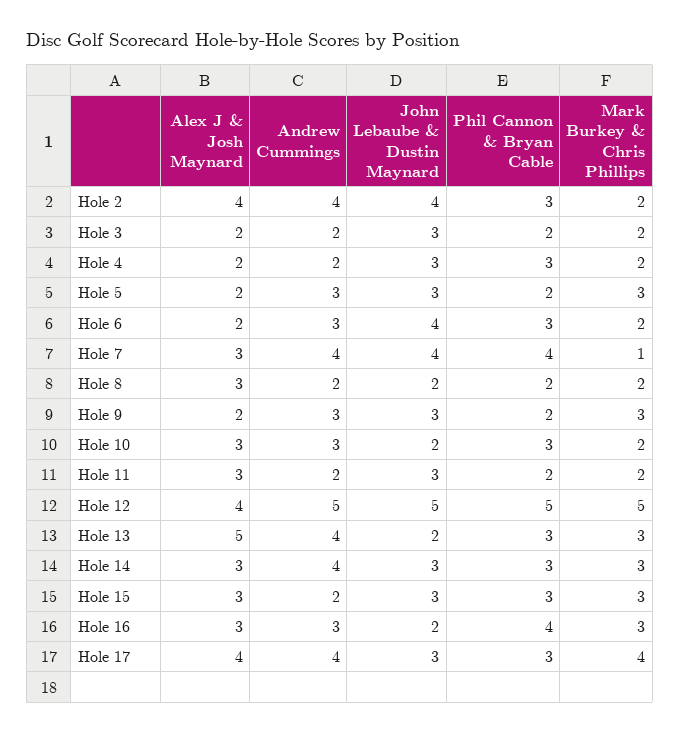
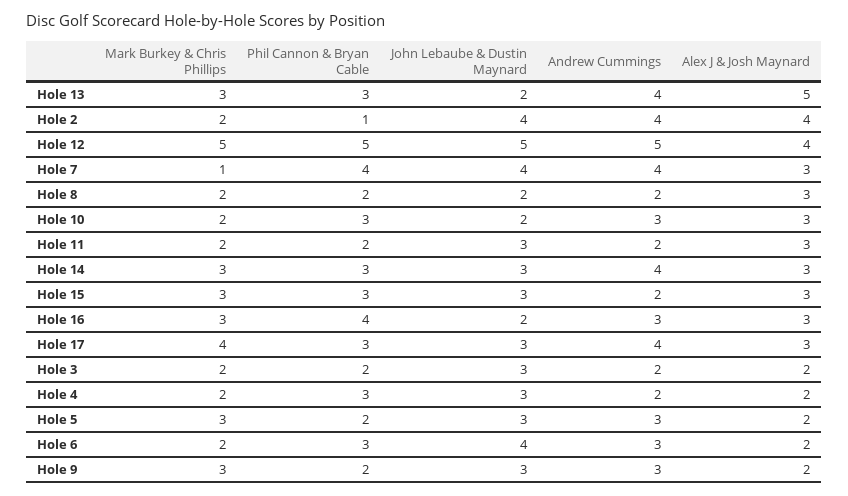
  {
    "Alex J & Josh Maynard": {
      "Hole 2": 4,
      "Hole 3": 2,
      "Hole 4": 2,
      "Hole 5": 2,
      "Hole 6": 2,
      "Hole 7": 3,
      "Hole 8": 3,
      "Hole 9": 2,
      "Hole 10": 3,
      "Hole 11": 3,
      "Hole 12": 4,
      "Hole 13": 5,
      "Hole 14": 3,
      "Hole 15": 3,
      "Hole 16": 3,
-     "Hole 17": 4
+     "Hole 17": 3
    },
    "Andrew Cummings": {
      "Hole 2": 4,
      "Hole 3": 2,
      "Hole 4": 2,
      "Hole 5": 3,
      "Hole 6": 3,
      "Hole 7": 4,
      "Hole 8": 2,
      "Hole 9": 3,
      "Hole 10": 3,
      "Hole 11": 2,
      "Hole 12": 5,
      "Hole 13": 4,
      "Hole 14": 4,
      "Hole 15": 2,
      "Hole 16": 3,
      "Hole 17": 4
    },
    "John Lebaube & Dustin Maynard": {
      "Hole 2": 4,
      "Hole 3": 3,
      "Hole 4": 3,
      "Hole 5": 3,
      "Hole 6": 4,
      "Hole 7": 4,
      "Hole 8": 2,
      "Hole 9": 3,
      "Hole 10": 2,
      "Hole 11": 3,
      "Hole 12": 5,
      "Hole 13": 2,
      "Hole 14": 3,
      "Hole 15": 3,
      "Hole 16": 2,
      "Hole 17": 3
    },
    "Phil Cannon & Bryan Cable": {
-     "Hole 2": 3,
+     "Hole 2": 1,
      "Hole 3": 2,
      "Hole 4": 3,
      "Hole 5": 2,
      "Hole 6": 3,
      "Hole 7": 4,
      "Hole 8": 2,
      "Hole 9": 2,
      "Hole 10": 3,
      "Hole 11": 2,
      "Hole 12": 5,
      "Hole 13": 3,
      "Hole 14": 3,
      "Hole 15": 3,
      "Hole 16": 4,
      "Hole 17": 3
    },
    "Mark Burkey & Chris Phillips": {
      "Hole 2": 2,
      "Hole 3": 2,
      "Hole 4": 2,
      "Hole 5": 3,
      "Hole 6": 2,
      "Hole 7": 1,
      "Hole 8": 2,
      "Hole 9": 3,
      "Hole 10": 2,
      "Hole 11": 2,
      "Hole 12": 5,
      "Hole 13": 3,
      "Hole 14": 3,
      "Hole 15": 3,
      "Hole 16": 3,
      "Hole 17": 4
    }
  }

